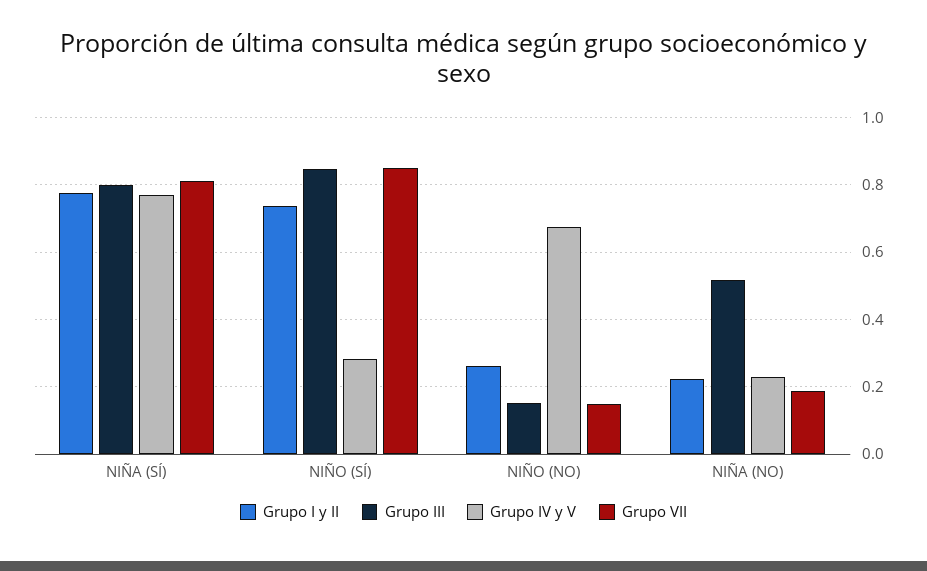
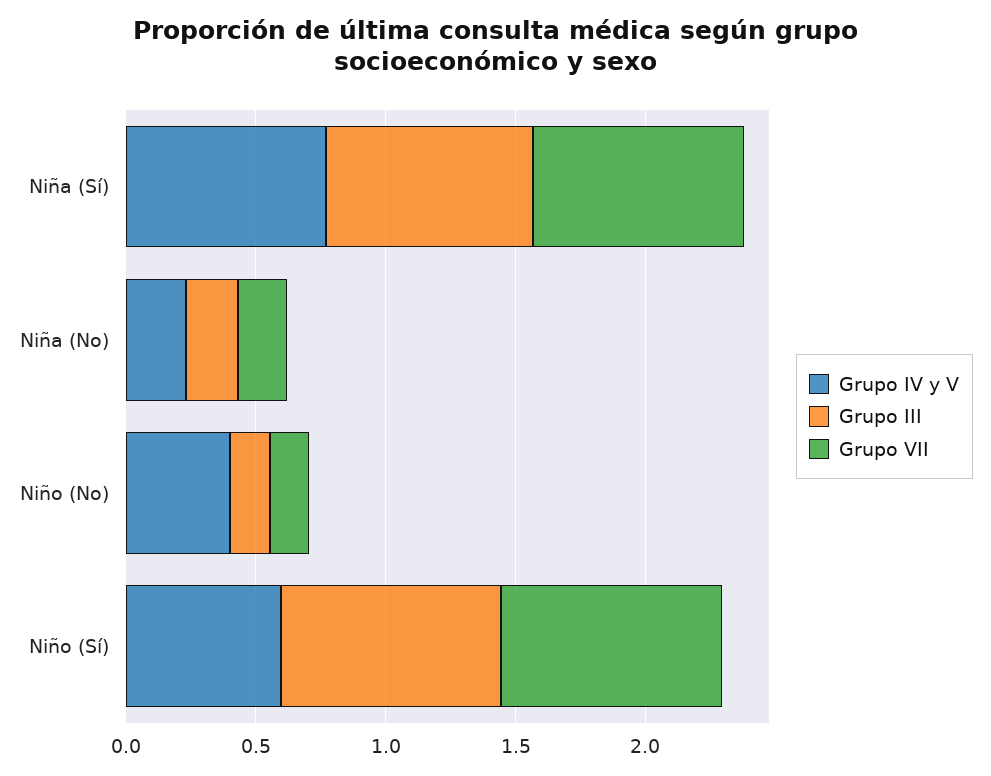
  {
-   "Grupo I y II": {
-     "NIÑA (SÍ)": 0.78,
-     "NIÑO (SÍ)": 0.74,
-     "NIÑO (NO)": 0.26,
-     "NIÑA (NO)": 0.22
-   },
    "Grupo III": {
      "NIÑA (SÍ)": 0.8,
      "NIÑO (SÍ)": 0.84,
      "NIÑO (NO)": 0.16,
-     "NIÑA (NO)": 0.52
+     "NIÑA (NO)": 0.2
    },
    "Grupo IV y V": {
      "NIÑA (SÍ)": 0.76,
-     "NIÑO (SÍ)": 0.28,
+     "NIÑO (SÍ)": 0.6,
-     "NIÑO (NO)": 0.68,
+     "NIÑO (NO)": 0.4,
      "NIÑA (NO)": 0.24
    },
    "Grupo VII": {
      "NIÑA (SÍ)": 0.82,
      "NIÑO (SÍ)": 0.86,
      "NIÑO (NO)": 0.14,
      "NIÑA (NO)": 0.18
    }
  }

